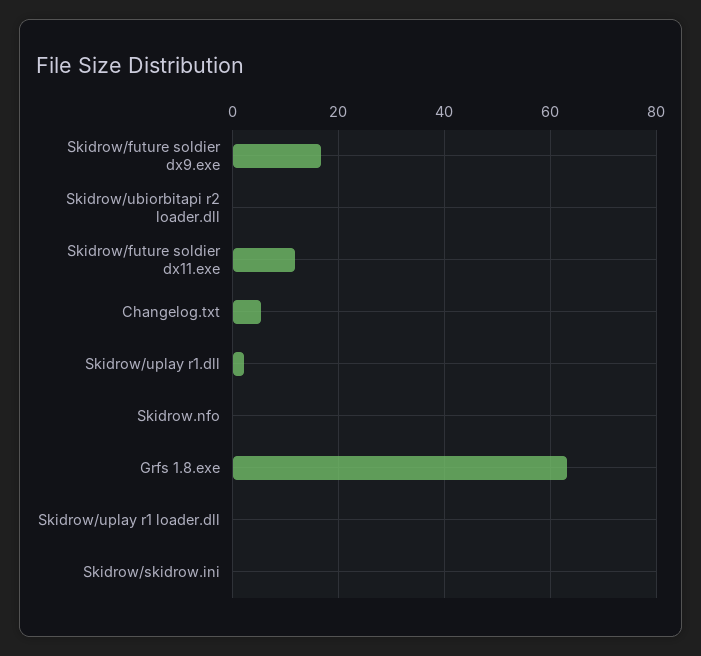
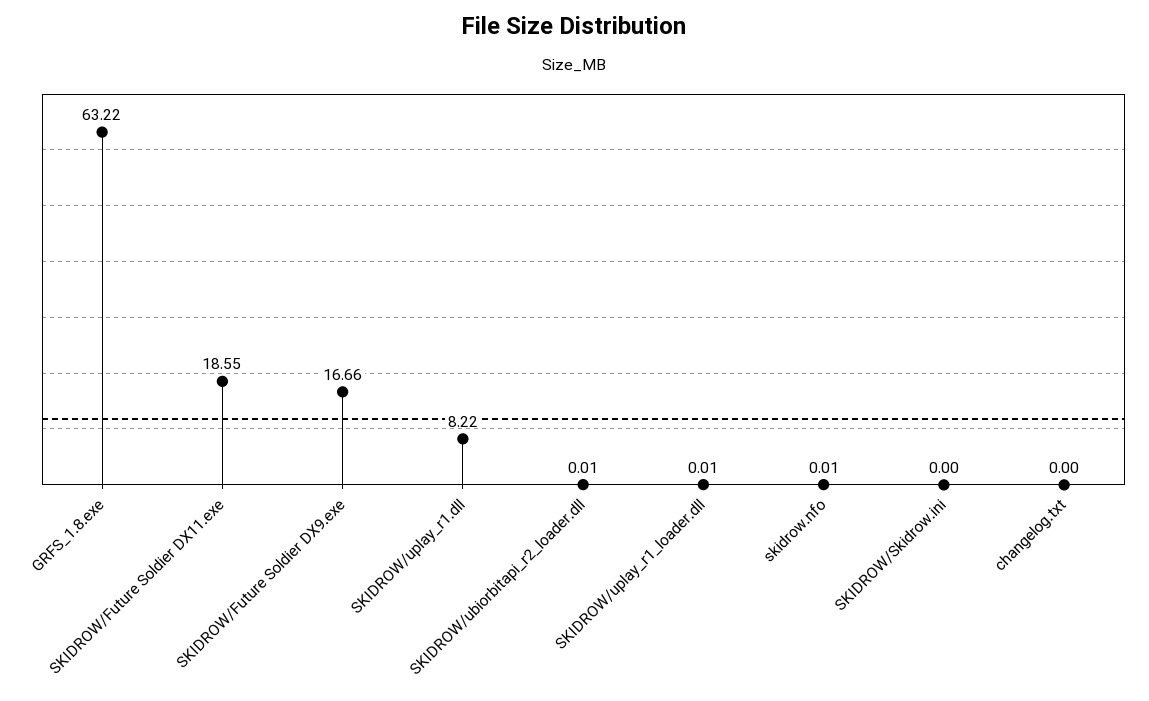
  {
    "Skidrow/future soldier dx9.exe": 16.66,
    "Skidrow/ubiorbitapi r2 loader.dll": 0.01,
-   "Skidrow/future soldier dx11.exe": 12,
+   "Skidrow/future soldier dx11.exe": 18.55,
-   "Changelog.txt": 6,
+   "Changelog.txt": 0,
-   "Skidrow/uplay r1.dll": 2,
+   "Skidrow/uplay r1.dll": 8.22,
    "Skidrow.nfo": 0.01,
    "Grfs 1.8.exe": 63.22,
    "Skidrow/uplay r1 loader.dll": 0.01,
    "Skidrow/skidrow.ini": 0
  }

